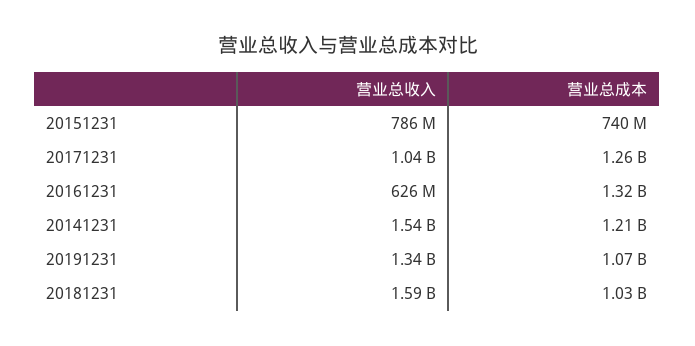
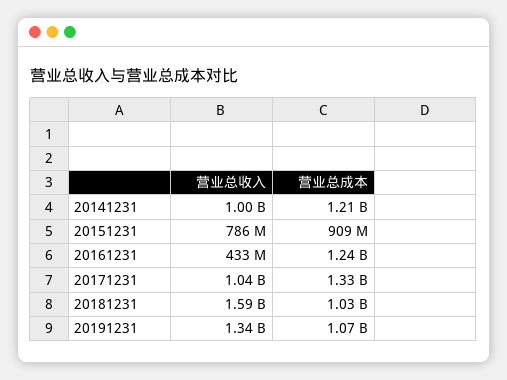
  {
    "营业总收入": {
      "20151231": 786000000,
      "20171231": 1040000000,
-     "20161231": 626000000,
+     "20161231": 433000000,
-     "20141231": 1540000000,
+     "20141231": 1000000000,
      "20191231": 1340000000,
      "20181231": 1590000000
    },
    "营业总成本": {
-     "20151231": 740000000,
+     "20151231": 909000000,
-     "20171231": 1260000000,
+     "20171231": 1330000000,
-     "20161231": 1320000000,
+     "20161231": 1240000000,
      "20141231": 1210000000,
      "20191231": 1070000000,
      "20181231": 1030000000
    }
  }

